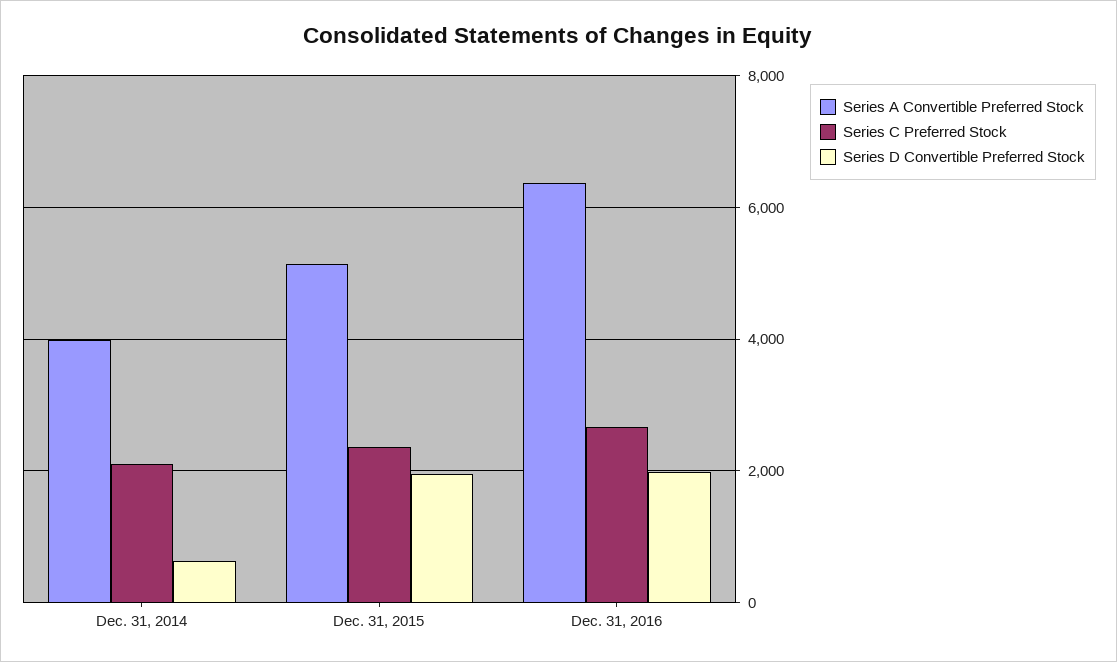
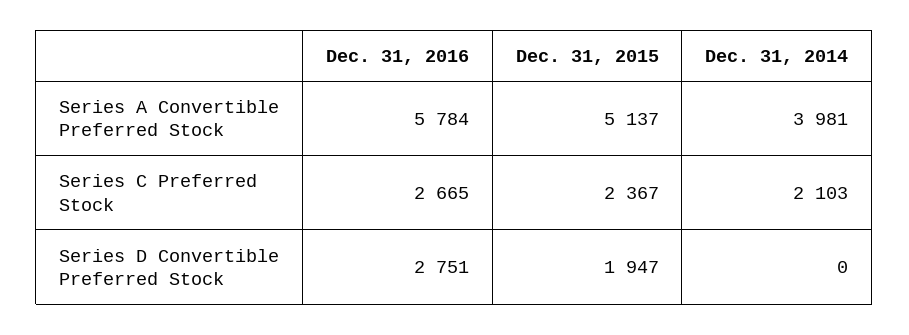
  {
    "Series A Convertible Preferred Stock": {
      "Dec. 31, 2014": 3981,
      "Dec. 31, 2015": 5137,
-     "Dec. 31, 2016": 6400
+     "Dec. 31, 2016": 5784
    },
    "Series C Preferred Stock": {
      "Dec. 31, 2014": 2103,
      "Dec. 31, 2015": 2367,
      "Dec. 31, 2016": 2665
    },
    "Series D Convertible Preferred Stock": {
-     "Dec. 31, 2014": 600,
+     "Dec. 31, 2014": 0,
      "Dec. 31, 2015": 1947,
-     "Dec. 31, 2016": 2000
+     "Dec. 31, 2016": 2751
    }
  }

